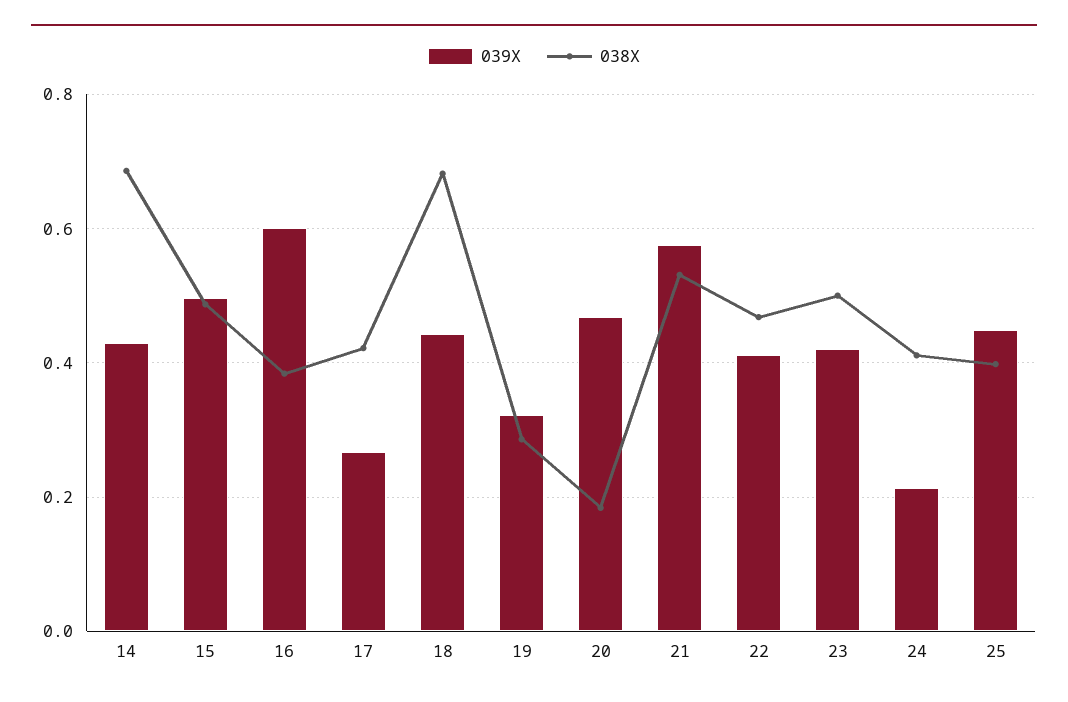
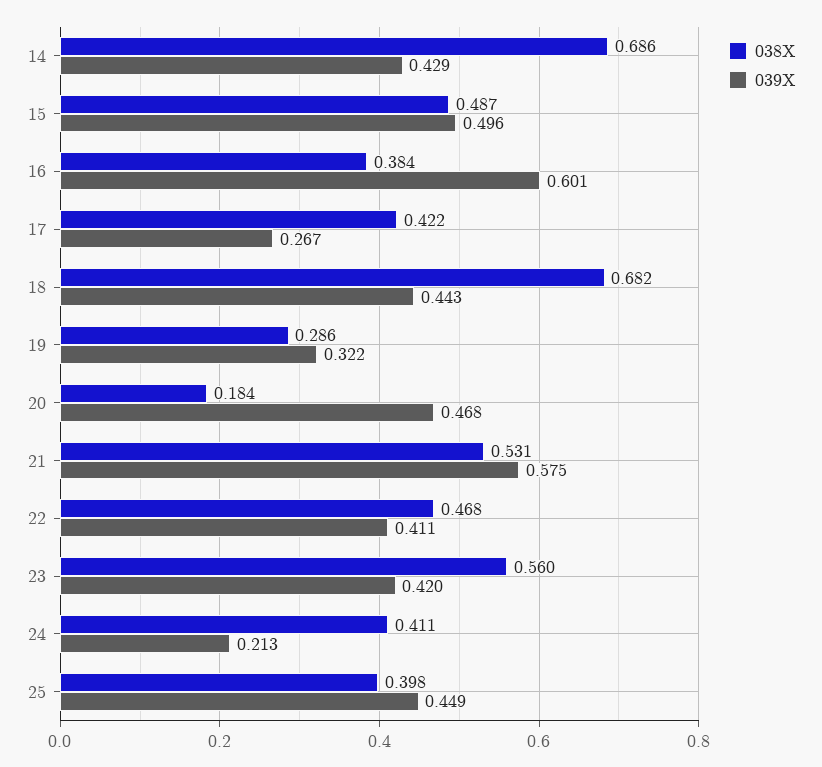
  {
    "039X": {
      "14": 0.429,
      "15": 0.496,
      "16": 0.601,
      "17": 0.267,
      "18": 0.443,
      "19": 0.322,
      "20": 0.468,
      "21": 0.575,
      "22": 0.411,
      "23": 0.42,
      "24": 0.213,
      "25": 0.449
    },
    "038X": {
      "14": 0.686,
      "15": 0.487,
      "16": 0.384,
      "17": 0.422,
      "18": 0.682,
      "19": 0.286,
      "20": 0.184,
      "21": 0.531,
      "22": 0.468,
-     "23": 0.5,
+     "23": 0.56,
      "24": 0.411,
      "25": 0.398
    }
  }

